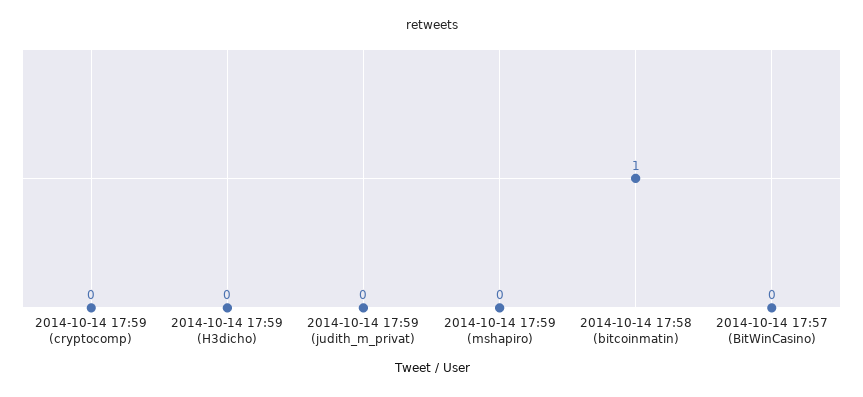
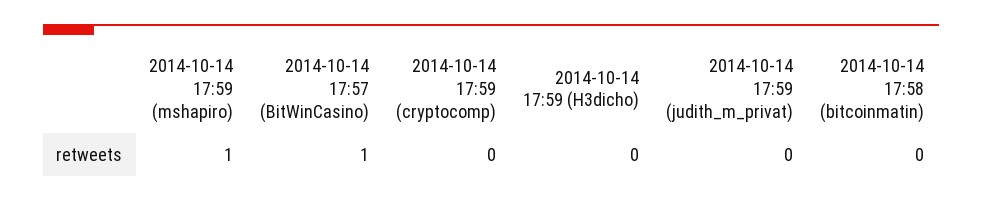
  {
    "2014-10-14 17:59 (cryptocomp)": 0,
    "2014-10-14 17:59 (H3dicho)": 0,
    "2014-10-14 17:59 (judith_m_privat)": 0,
-   "2014-10-14 17:59 (mshapiro)": 0,
+   "2014-10-14 17:59 (mshapiro)": 1,
-   "2014-10-14 17:58 (bitcoinmatin)": 1,
+   "2014-10-14 17:58 (bitcoinmatin)": 0,
-   "2014-10-14 17:57 (BitWinCasino)": 0
+   "2014-10-14 17:57 (BitWinCasino)": 1
  }

